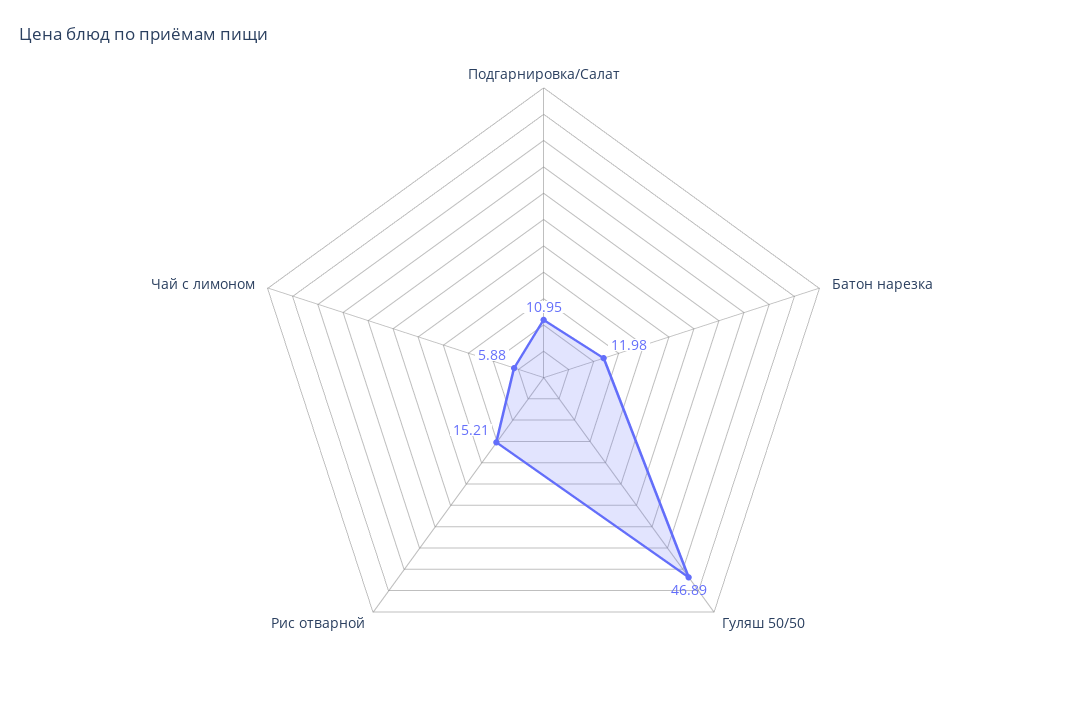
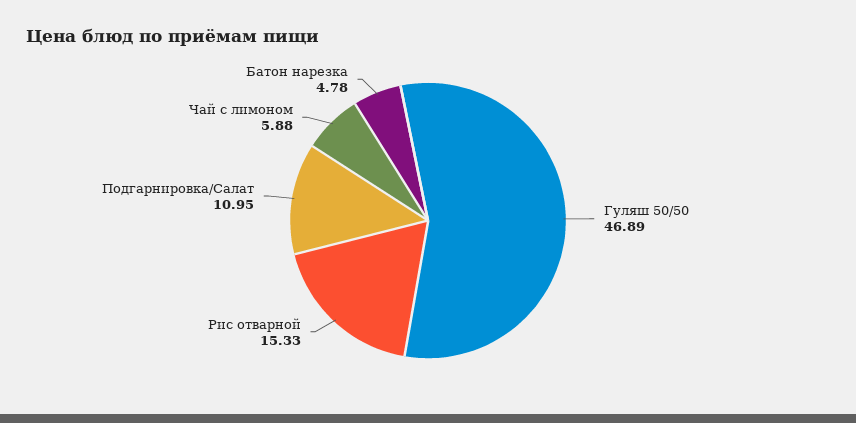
  {
    "Подгарнировка/Салат": 10.95,
-   "Батон нарезка": 11.98,
+   "Батон нарезка": 4.78,
    "Гуляш 50/50": 46.89,
-   "Рис отварной": 15.21,
+   "Рис отварной": 15.33,
    "Чай с лимоном": 5.88
  }

